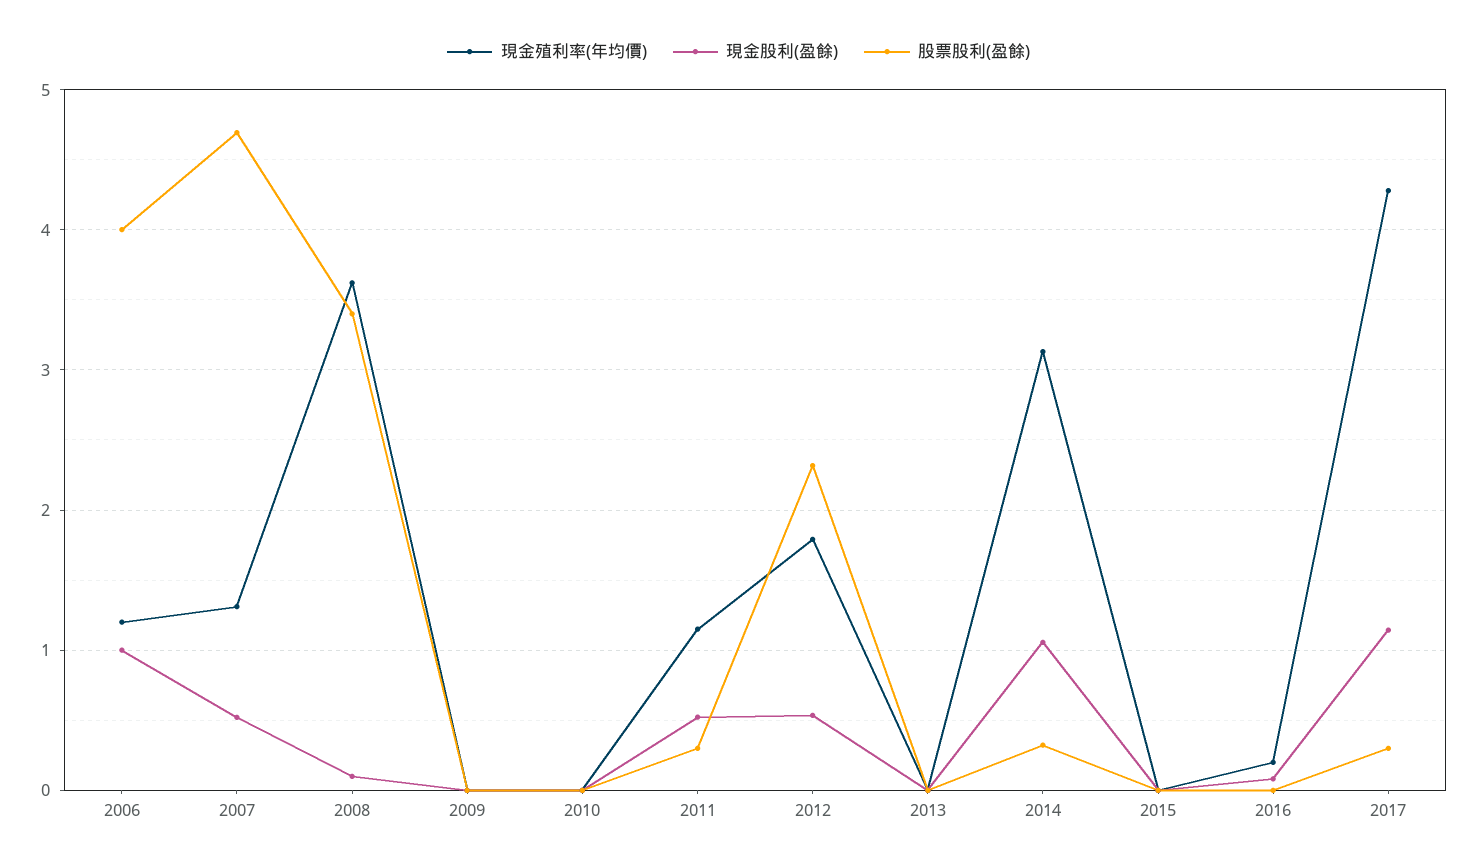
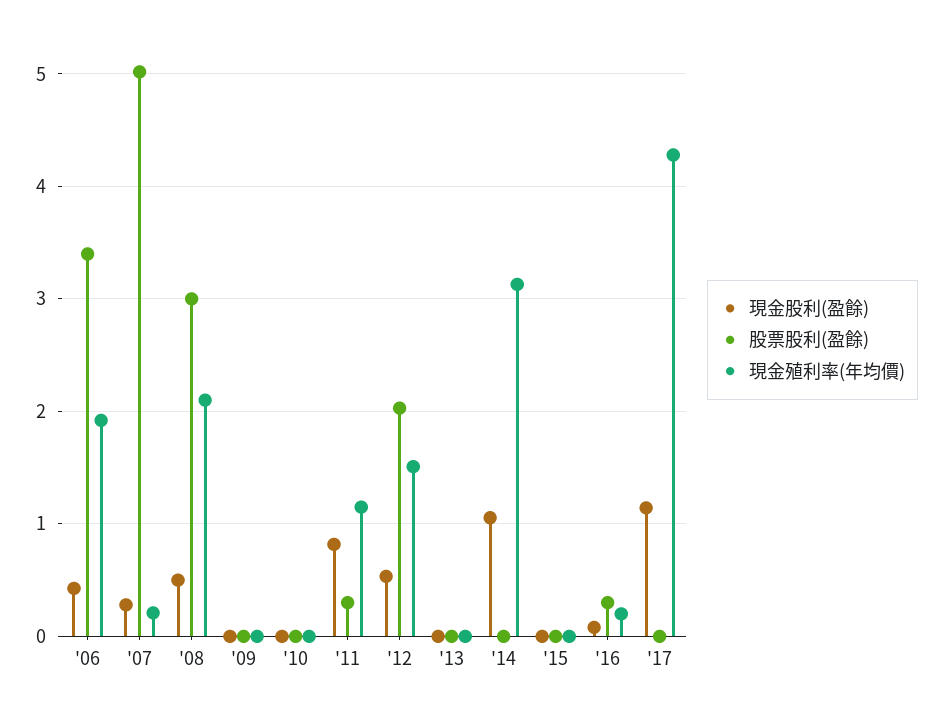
  {
    "現金殖利率(年均價)": {
-     "2006": 1.2,
+     "2006": 1.9,
-     "2007": 1.3,
+     "2007": 0.2,
-     "2008": 3.6,
+     "2008": 2.1,
      "2009": 0,
      "2010": 0,
      "2011": 1.2,
-     "2012": 1.8,
+     "2012": 1.5,
      "2013": 0,
      "2014": 3.1,
      "2015": 0,
      "2016": 0.2,
      "2017": 4.3
    },
    "現金股利(盈餘)": {
-     "2006": 1,
+     "2006": 0.4,
-     "2007": 0.5,
+     "2007": 0.3,
-     "2008": 0.1,
+     "2008": 0.5,
      "2009": 0,
      "2010": 0,
-     "2011": 0.5,
+     "2011": 0.8,
      "2012": 0.5,
      "2013": 0,
      "2014": 1.1,
      "2015": 0,
      "2016": 0.1,
      "2017": 1.1
    },
    "股票股利(盈餘)": {
-     "2006": 4,
+     "2006": 3.4,
-     "2007": 4.7,
+     "2007": 5,
-     "2008": 3.4,
+     "2008": 3,
      "2009": 0,
      "2010": 0,
      "2011": 0.3,
-     "2012": 2.3,
+     "2012": 2,
      "2013": 0,
-     "2014": 0.3,
+     "2014": 0,
      "2015": 0,
-     "2016": 0,
+     "2016": 0.3,
-     "2017": 0.3
+     "2017": 0
    }
  }

